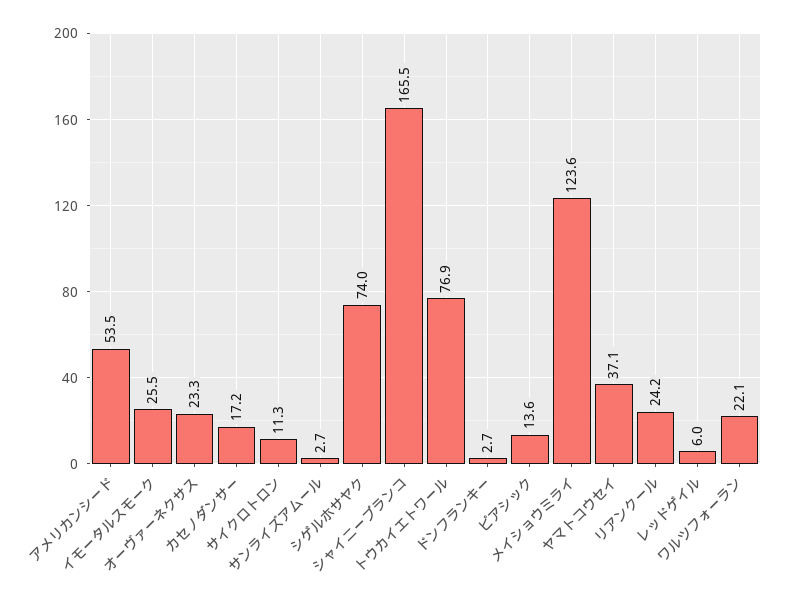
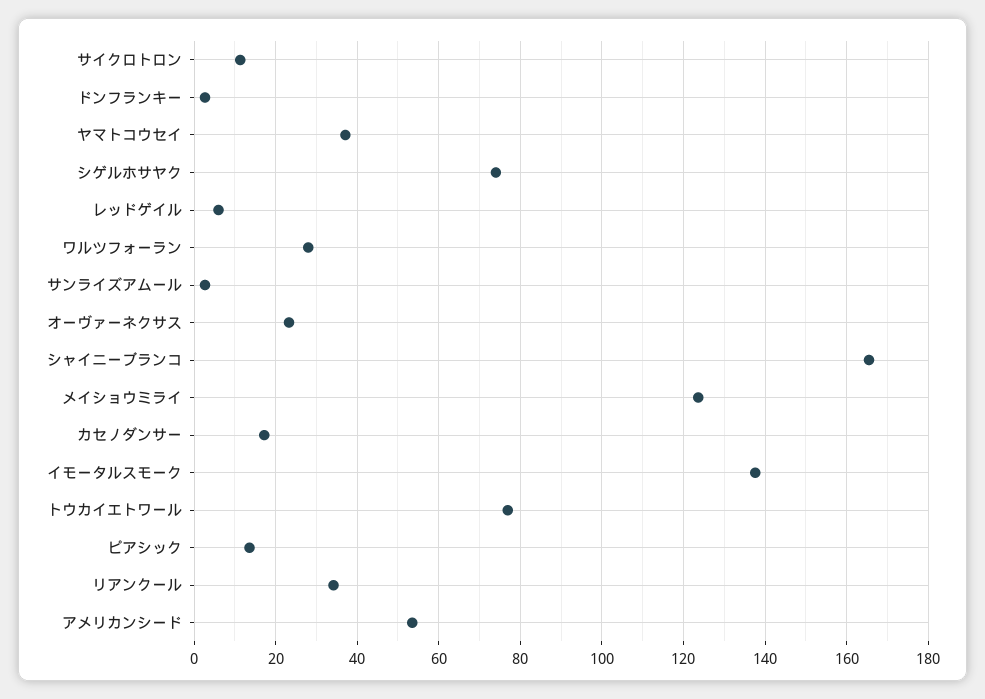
  {
    "アメリカンシード": 53.5,
-   "イモータルスモーク": 25.5,
+   "イモータルスモーク": 138,
    "オーヴァーネクサス": 23.3,
    "カセノダンサー": 17.2,
    "サイクロトロン": 11.3,
    "サンライズアムール": 2.7,
    "シゲルホサヤク": 74,
    "シャイニーブランコ": 165.5,
    "トウカイエトワール": 76.9,
    "ドンフランキー": 2.7,
    "ピアシック": 13.6,
    "メイショウミライ": 123.6,
    "ヤマトコウセイ": 37.1,
-   "リアンクール": 24.2,
+   "リアンクール": 34,
    "レッドゲイル": 6,
-   "ワルツフォーラン": 22.1
+   "ワルツフォーラン": 28
  }

